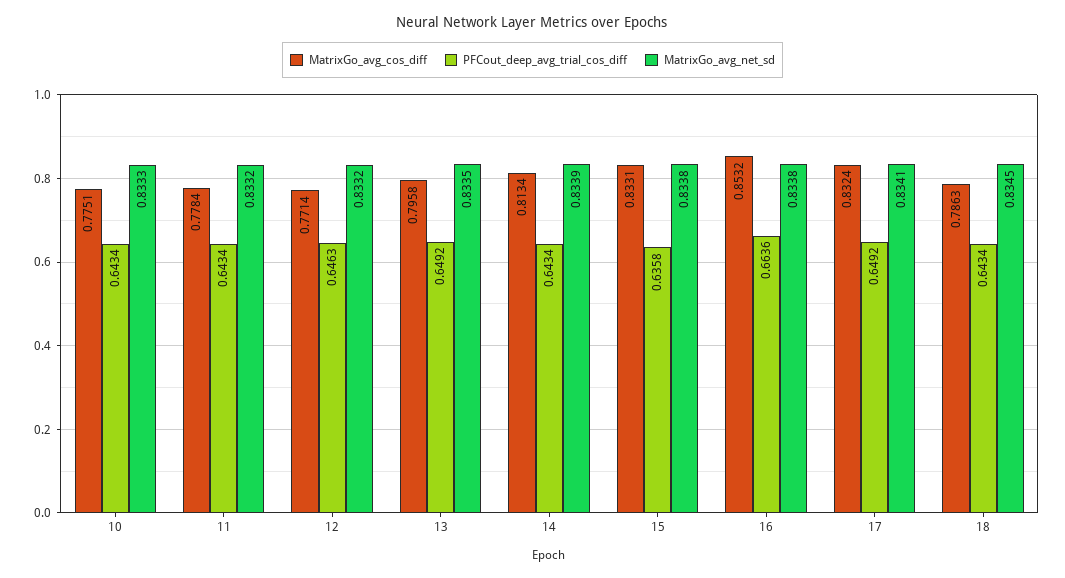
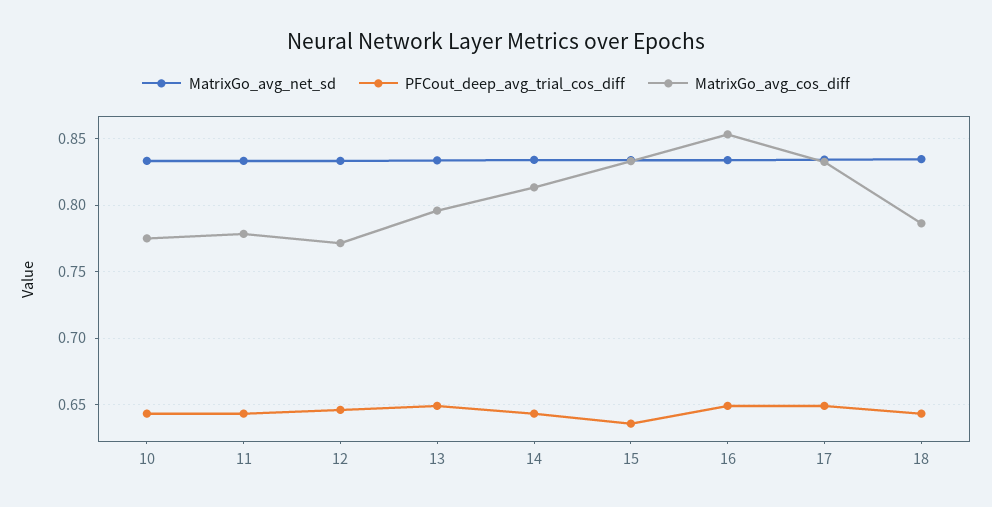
  {
    "MatrixGo_avg_cos_diff": {
      "10": 0.7751,
      "11": 0.7784,
      "12": 0.7714,
      "13": 0.7958,
      "14": 0.8134,
      "15": 0.8331,
      "16": 0.8532,
      "17": 0.8324,
      "18": 0.7863
    },
    "PFCout_deep_avg_trial_cos_diff": {
      "10": 0.6434,
      "11": 0.6434,
      "12": 0.6463,
      "13": 0.6492,
      "14": 0.6434,
      "15": 0.6358,
-     "16": 0.6636,
+     "16": 0.65,
      "17": 0.6492,
      "18": 0.6434
    },
    "MatrixGo_avg_net_sd": {
      "10": 0.8333,
      "11": 0.8332,
      "12": 0.8332,
      "13": 0.8335,
      "14": 0.8339,
      "15": 0.8338,
      "16": 0.8338,
      "17": 0.8341,
      "18": 0.8345
    }
  }

